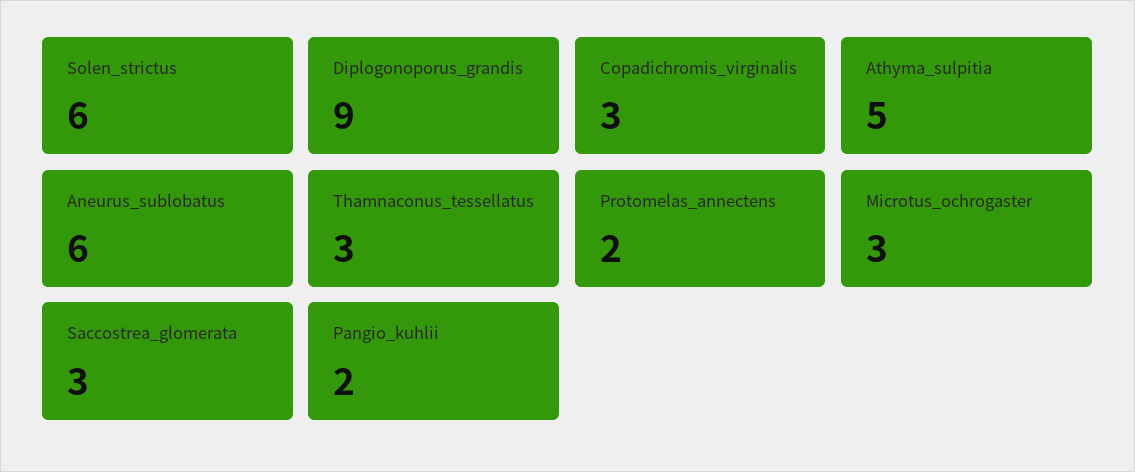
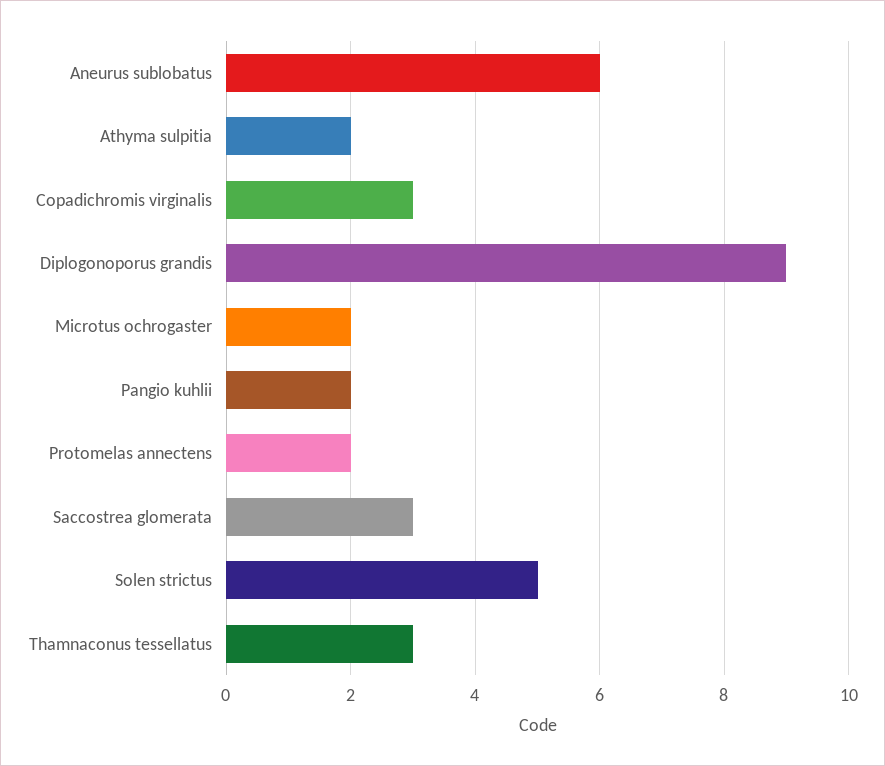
  {
-   "Solen_strictus": 6,
+   "Solen_strictus": 5,
    "Diplogonoporus_grandis": 9,
    "Copadichromis_virginalis": 3,
-   "Athyma_sulpitia": 5,
+   "Athyma_sulpitia": 2,
    "Aneurus_sublobatus": 6,
    "Thamnaconus_tessellatus": 3,
    "Protomelas_annectens": 2,
-   "Microtus_ochrogaster": 3,
+   "Microtus_ochrogaster": 2,
    "Saccostrea_glomerata": 3,
    "Pangio_kuhlii": 2
  }

